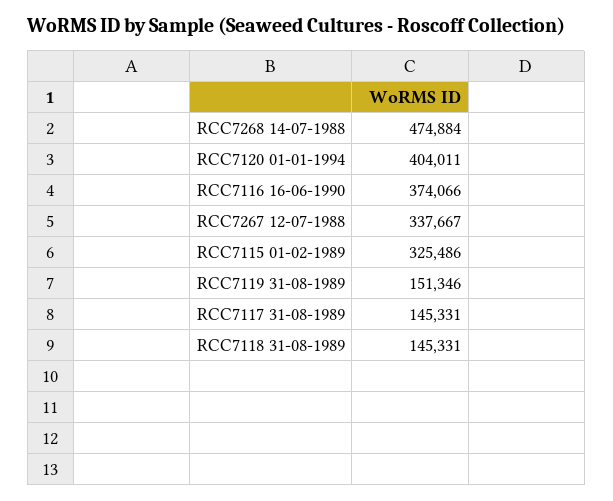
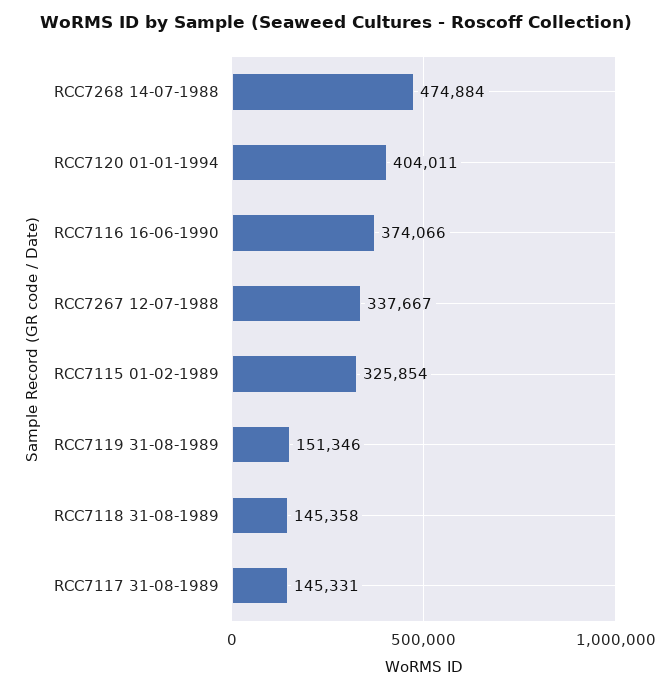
  {
    "RCC7268 14-07-1988": 474884,
    "RCC7120 01-01-1994": 404011,
    "RCC7116 16-06-1990": 374066,
    "RCC7267 12-07-1988": 337667,
-   "RCC7115 01-02-1989": 325486,
+   "RCC7115 01-02-1989": 325854,
    "RCC7119 31-08-1989": 151346,
    "RCC7117 31-08-1989": 145331,
-   "RCC7118 31-08-1989": 145331
+   "RCC7118 31-08-1989": 145358
  }

